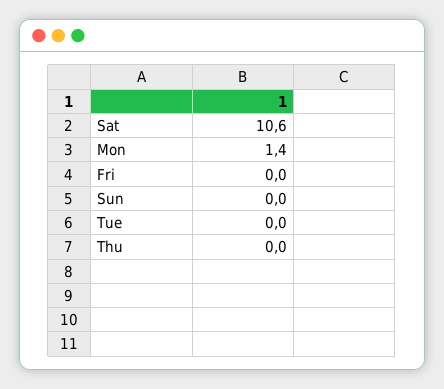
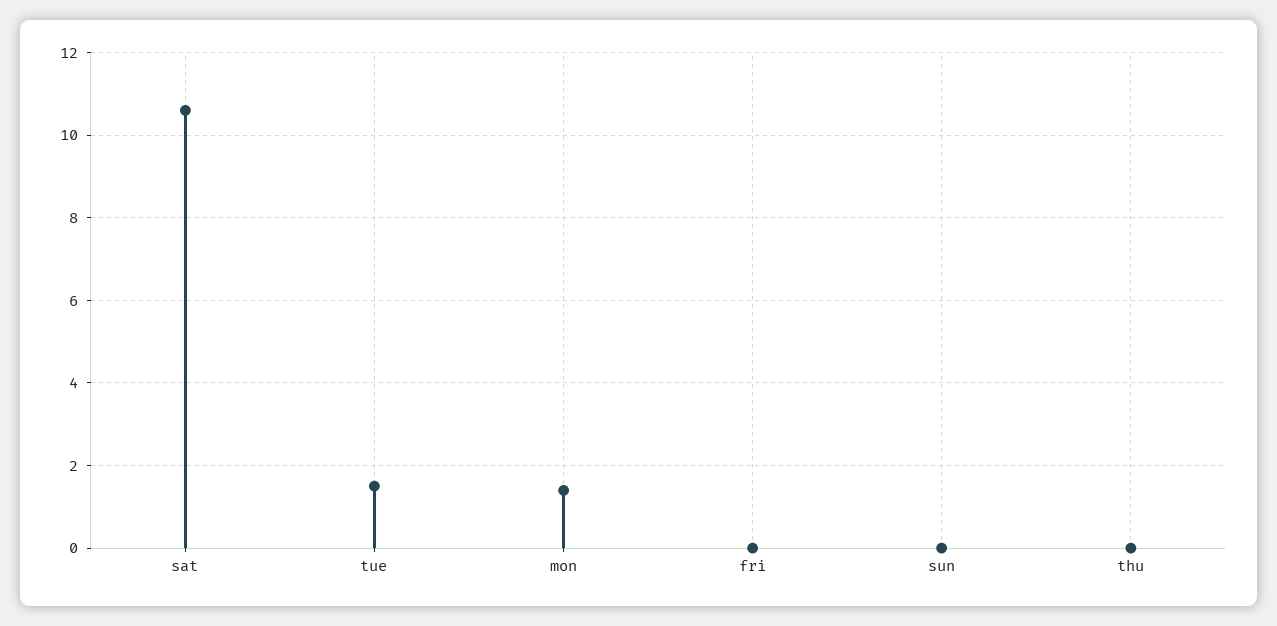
  {
    "Sat": 10.6,
    "Mon": 1.4,
    "Fri": 0,
    "Sun": 0,
-   "Tue": 0,
+   "Tue": 1.5,
    "Thu": 0
  }

